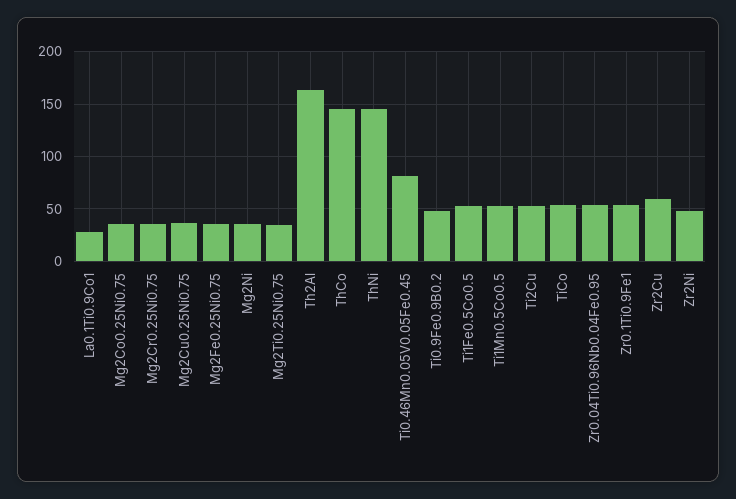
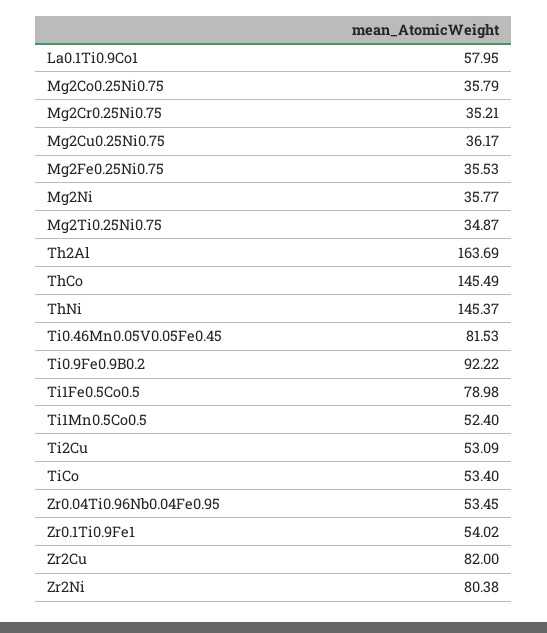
  {
-   "La0.1Ti0.9Co1": 30,
+   "La0.1Ti0.9Co1": 57.95,
    "Mg2Co0.25Ni0.75": 35.79,
    "Mg2Cr0.25Ni0.75": 35.21,
    "Mg2Cu0.25Ni0.75": 36.17,
    "Mg2Fe0.25Ni0.75": 35.53,
    "Mg2Ni": 35.77,
    "Mg2Ti0.25Ni0.75": 34.87,
    "Th2Al": 163.69,
    "ThCo": 145.49,
    "ThNi": 145.37,
    "Ti0.46Mn0.05V0.05Fe0.45": 81.53,
-   "Ti0.9Fe0.9B0.2": 50,
+   "Ti0.9Fe0.9B0.2": 92.22,
-   "Ti1Fe0.5Co0.5": 50,
+   "Ti1Fe0.5Co0.5": 78.98,
    "Ti1Mn0.5Co0.5": 52.4,
    "Ti2Cu": 53.09,
    "TiCo": 53.4,
    "Zr0.04Ti0.96Nb0.04Fe0.95": 53.45,
    "Zr0.1Ti0.9Fe1": 54.02,
-   "Zr2Cu": 60,
+   "Zr2Cu": 82,
-   "Zr2Ni": 50
+   "Zr2Ni": 80.38
  }

